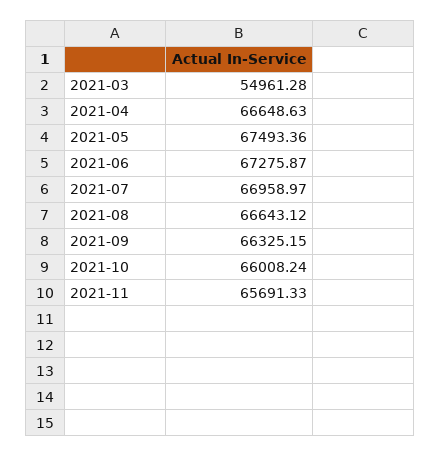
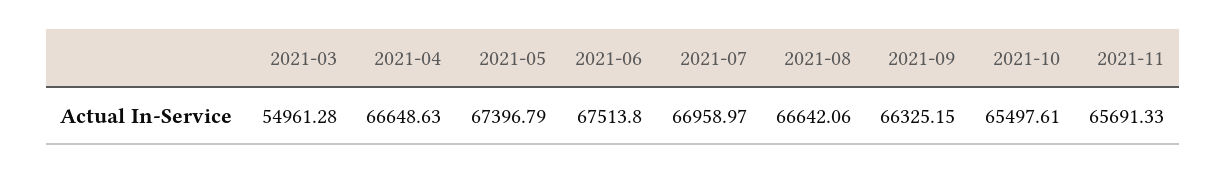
  {
    "2021-03": 54961.28,
    "2021-04": 66648.63,
-   "2021-05": 67493.36,
+   "2021-05": 67396.79,
-   "2021-06": 67275.87,
+   "2021-06": 67513.8,
    "2021-07": 66958.97,
-   "2021-08": 66643.12,
+   "2021-08": 66642.06,
    "2021-09": 66325.15,
-   "2021-10": 66008.24,
+   "2021-10": 65497.61,
    "2021-11": 65691.33
  }

